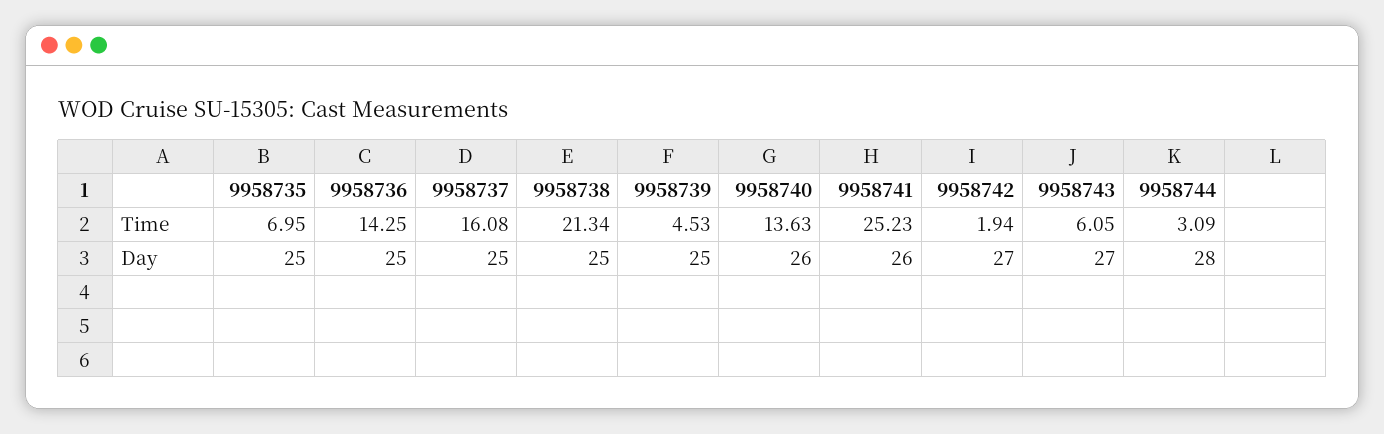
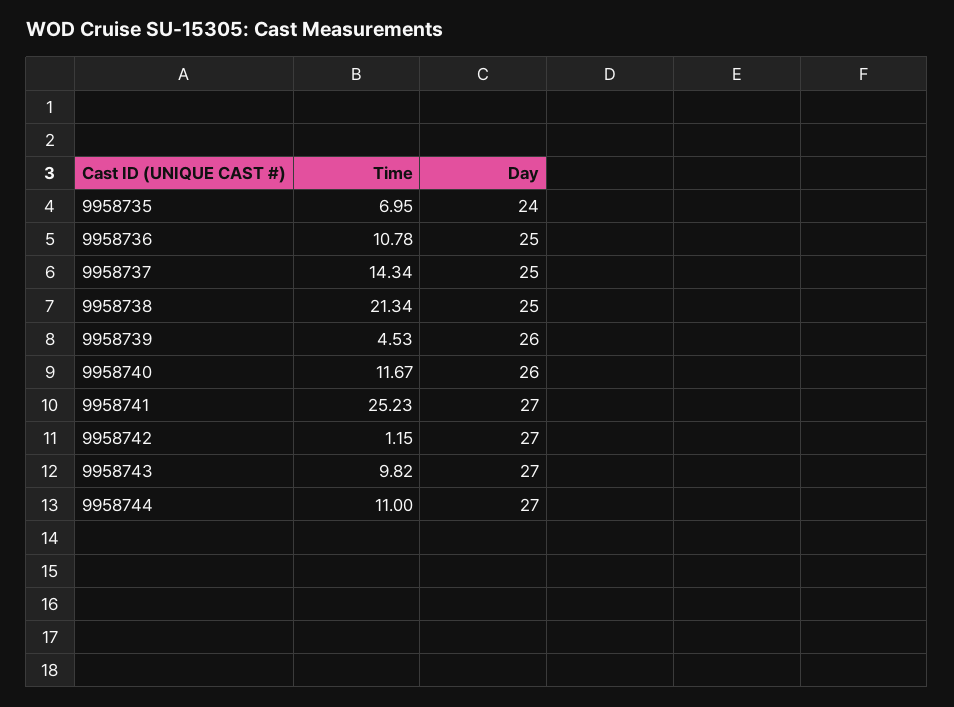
  {
    "9958735": {
      "Time": 6.95,
-     "Day": 25
+     "Day": 24
    },
    "9958736": {
-     "Time": 14.25,
+     "Time": 10.78,
      "Day": 25
    },
    "9958737": {
-     "Time": 16.08,
+     "Time": 14.34,
      "Day": 25
    },
    "9958738": {
      "Time": 21.34,
      "Day": 25
    },
    "9958739": {
      "Time": 4.53,
-     "Day": 25
+     "Day": 26
    },
    "9958740": {
-     "Time": 13.63,
+     "Time": 11.67,
      "Day": 26
    },
    "9958741": {
      "Time": 25.23,
-     "Day": 26
+     "Day": 27
    },
    "9958742": {
-     "Time": 1.94,
+     "Time": 1.15,
      "Day": 27
    },
    "9958743": {
-     "Time": 6.05,
+     "Time": 9.82,
      "Day": 27
    },
    "9958744": {
-     "Time": 3.09,
+     "Time": 11,
-     "Day": 28
+     "Day": 27
    }
  }

